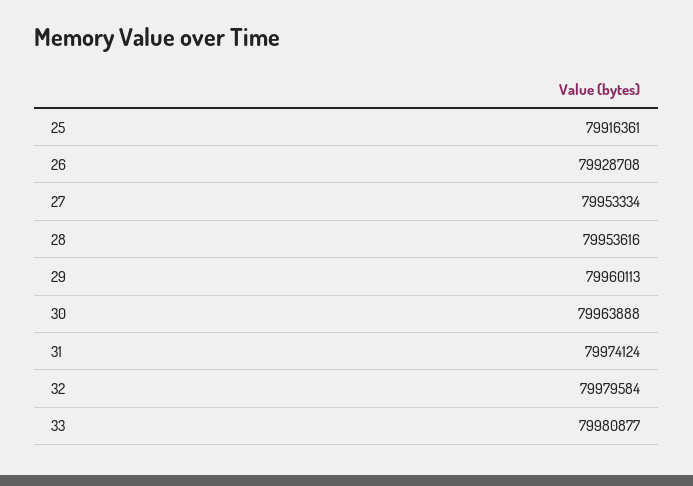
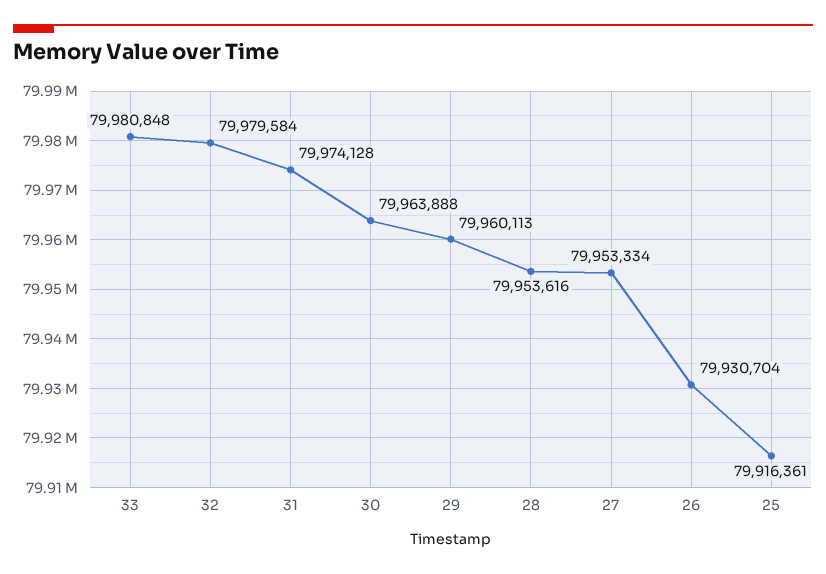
  {
    "25": 79916361,
-   "26": 79928708,
+   "26": 79930704,
    "27": 79953334,
    "28": 79953616,
    "29": 79960113,
    "30": 79963888,
-   "31": 79974124,
+   "31": 79974128,
    "32": 79979584,
-   "33": 79980877
+   "33": 79980848
  }

